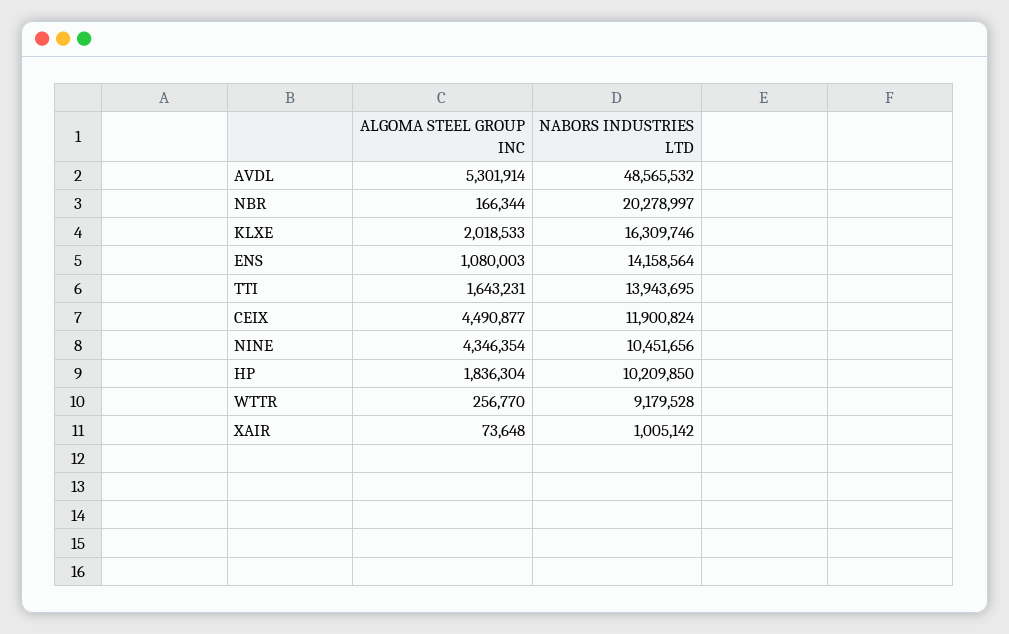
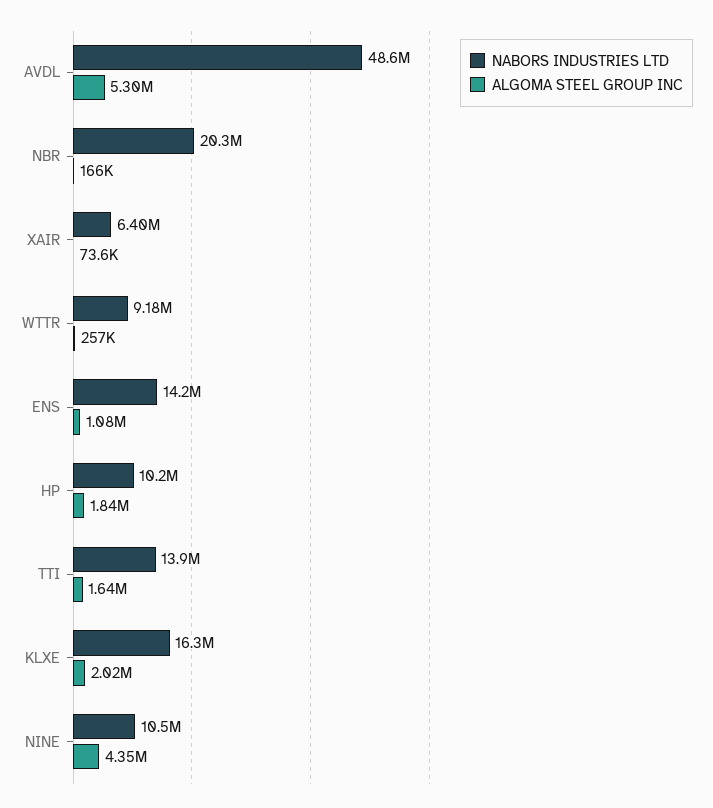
  {
    "ALGOMA STEEL GROUP INC": {
      "AVDL": 5301914,
      "NBR": 166344,
      "KLXE": 2018533,
      "ENS": 1080003,
      "TTI": 1643231,
-     "CEIX": 4490877,
      "NINE": 4346354,
      "HP": 1836304,
      "WTTR": 256770,
      "XAIR": 73648
    },
    "NABORS INDUSTRIES LTD": {
      "AVDL": 48565532,
      "NBR": 20278997,
      "KLXE": 16309746,
      "ENS": 14158564,
      "TTI": 13943695,
-     "CEIX": 11900824,
      "NINE": 10451656,
      "HP": 10209850,
      "WTTR": 9179528,
-     "XAIR": 1005142
+     "XAIR": 6400000
    }
  }

